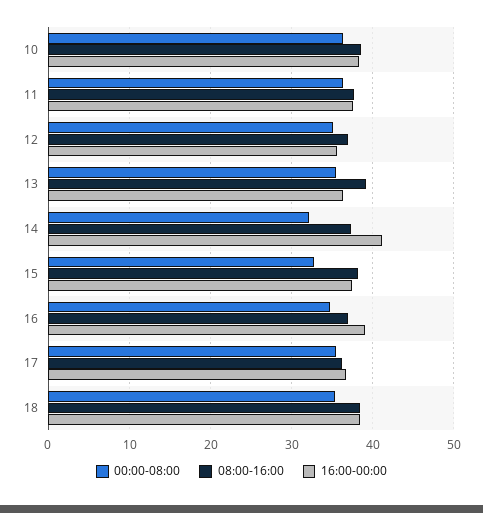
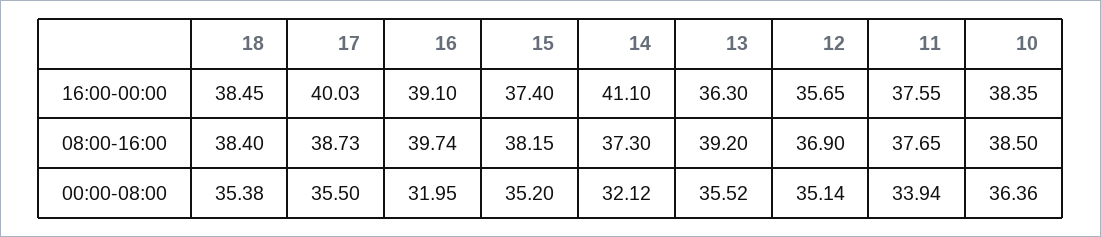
  {
    "00:00-08:00": {
      "10": 36.36,
-     "11": 36,
+     "11": 33.94,
      "12": 35.14,
      "13": 35.52,
      "14": 32.12,
-     "15": 33,
+     "15": 35.2,
-     "16": 35,
+     "16": 31.95,
      "17": 35.5,
      "18": 35.38
    },
    "08:00-16:00": {
      "10": 38.5,
      "11": 37.65,
      "12": 36.9,
      "13": 39.2,
      "14": 37.3,
      "15": 38.15,
-     "16": 37,
+     "16": 39.74,
-     "17": 36,
+     "17": 38.73,
      "18": 38.4
    },
    "16:00-00:00": {
      "10": 38.35,
      "11": 37.55,
      "12": 35.65,
      "13": 36.3,
      "14": 41.1,
      "15": 37.4,
      "16": 39.1,
-     "17": 37,
+     "17": 40.03,
      "18": 38.45
    }
  }

